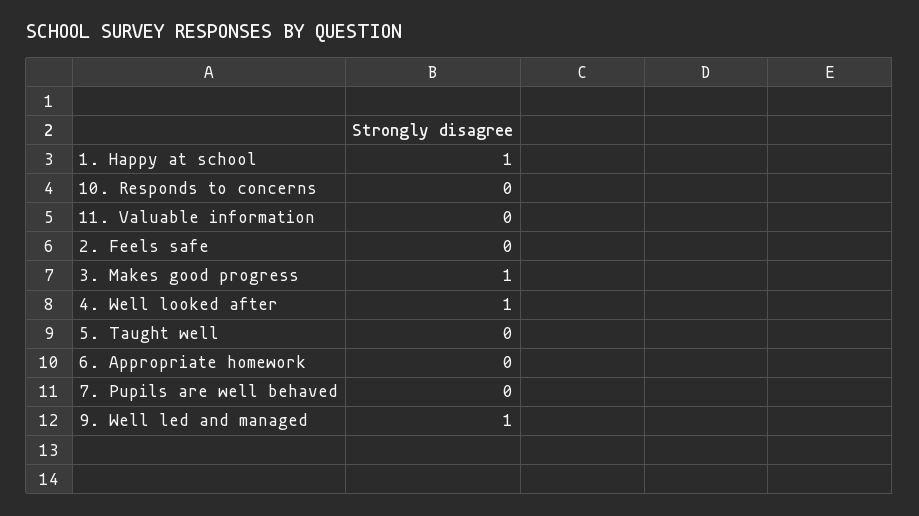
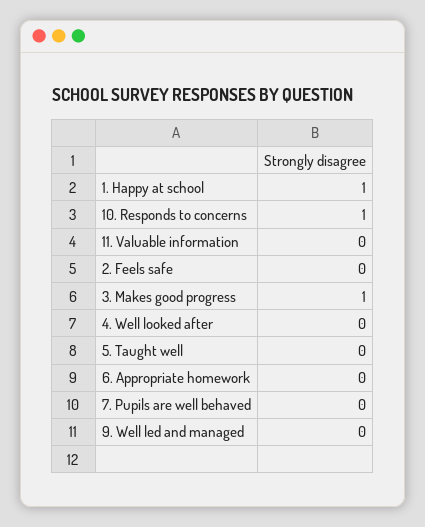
  {
    "1. Happy at school": 1,
-   "10. Responds to concerns": 0,
+   "10. Responds to concerns": 1,
    "11. Valuable information": 0,
    "2. Feels safe": 0,
    "3. Makes good progress": 1,
-   "4. Well looked after": 1,
+   "4. Well looked after": 0,
    "5. Taught well": 0,
    "6. Appropriate homework": 0,
    "7. Pupils are well behaved": 0,
-   "9. Well led and managed": 1
+   "9. Well led and managed": 0
  }

